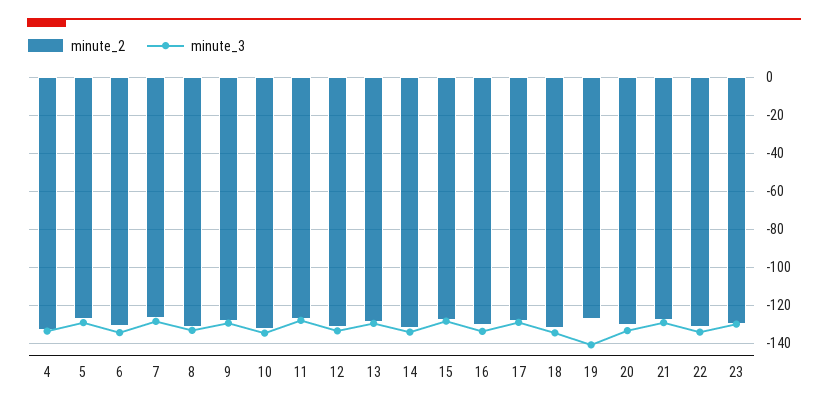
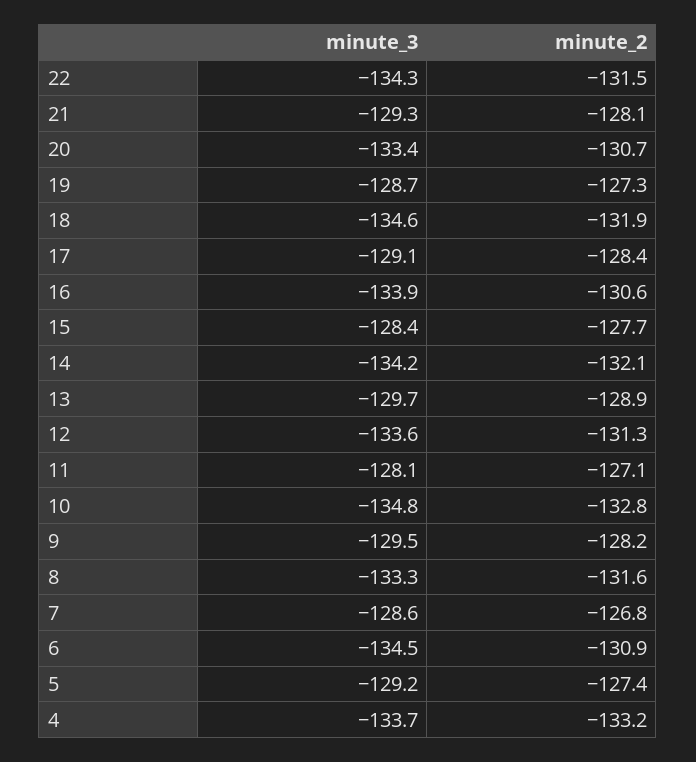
  {
    "minute_2": {
      "4": -133.2,
      "5": -127.4,
      "6": -130.9,
      "7": -126.8,
      "8": -131.6,
      "9": -128.2,
      "10": -132.8,
      "11": -127.1,
      "12": -131.3,
      "13": -128.9,
      "14": -132.1,
      "15": -127.7,
      "16": -130.6,
      "17": -128.4,
      "18": -131.9,
      "19": -127.3,
      "20": -130.7,
      "21": -128.1,
-     "22": -131.5,
+     "22": -131.5
-     "23": -130
    },
    "minute_3": {
      "4": -133.7,
      "5": -129.2,
      "6": -134.5,
      "7": -128.6,
      "8": -133.3,
      "9": -129.5,
      "10": -134.8,
      "11": -128.1,
      "12": -133.6,
      "13": -129.7,
      "14": -134.2,
      "15": -128.4,
      "16": -133.9,
      "17": -129.1,
      "18": -134.6,
-     "19": -140,
+     "19": -128.7,
      "20": -133.4,
      "21": -129.3,
-     "22": -134.3,
+     "22": -134.3
-     "23": -130
    }
  }

